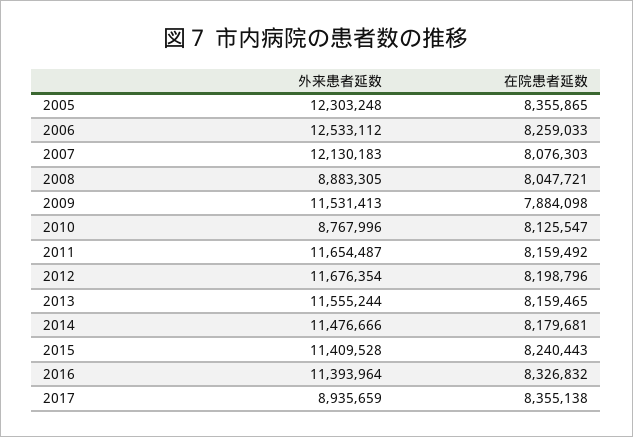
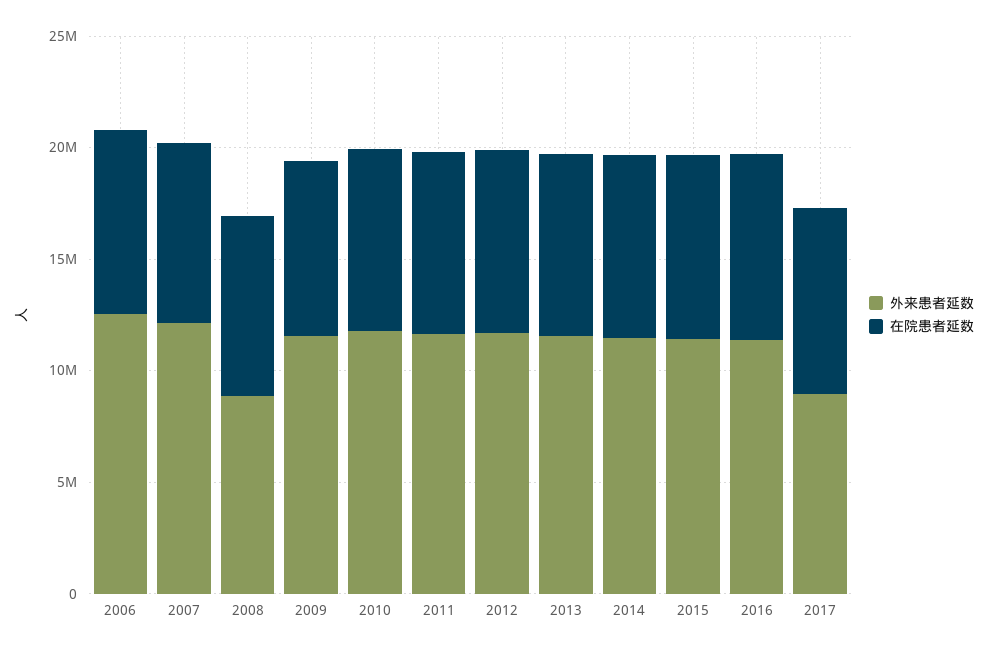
  {
    "外来患者延数": {
-     "2005": 12303248,
      "2006": 12533112,
      "2007": 12130183,
      "2008": 8883305,
      "2009": 11531413,
-     "2010": 8767996,
+     "2010": 12000000,
      "2011": 11654487,
      "2012": 11676354,
      "2013": 11555244,
      "2014": 11476666,
      "2015": 11409528,
      "2016": 11393964,
      "2017": 8935659
    },
    "在院患者延数": {
-     "2005": 8355865,
      "2006": 8259033,
      "2007": 8076303,
      "2008": 8047721,
      "2009": 7884098,
      "2010": 8125547,
      "2011": 8159492,
      "2012": 8198796,
      "2013": 8159465,
      "2014": 8179681,
      "2015": 8240443,
      "2016": 8326832,
      "2017": 8355138
    }
  }

